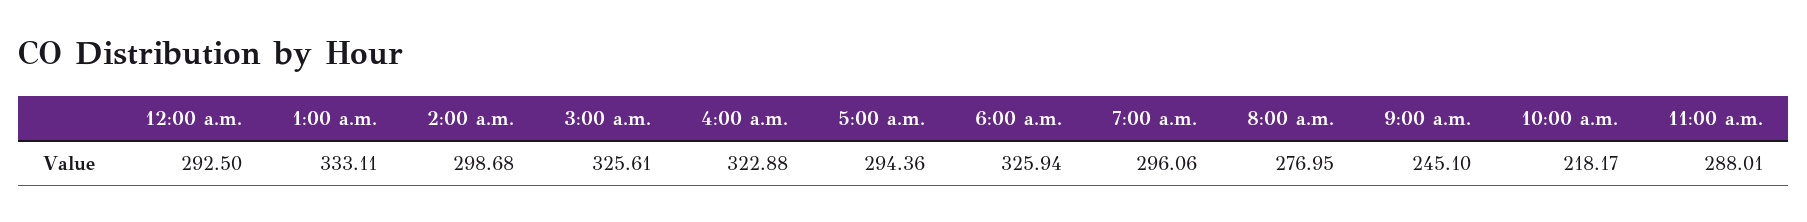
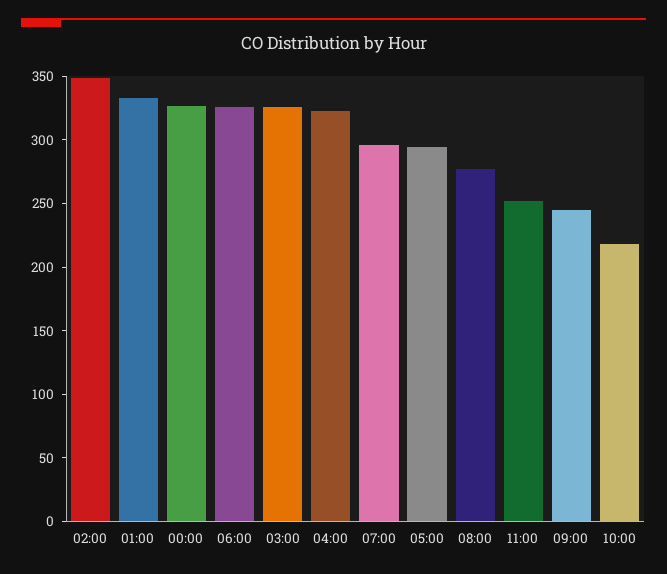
  {
-   "12:00 a.m.": 292.5,
+   "12:00 a.m.": 330,
    "1:00 a.m.": 333.11,
-   "2:00 a.m.": 298.68,
+   "2:00 a.m.": 350,
    "3:00 a.m.": 325.61,
    "4:00 a.m.": 322.88,
    "5:00 a.m.": 294.36,
    "6:00 a.m.": 325.94,
    "7:00 a.m.": 296.06,
    "8:00 a.m.": 276.95,
    "9:00 a.m.": 245.1,
    "10:00 a.m.": 218.17,
-   "11:00 a.m.": 288.01
+   "11:00 a.m.": 250
  }

